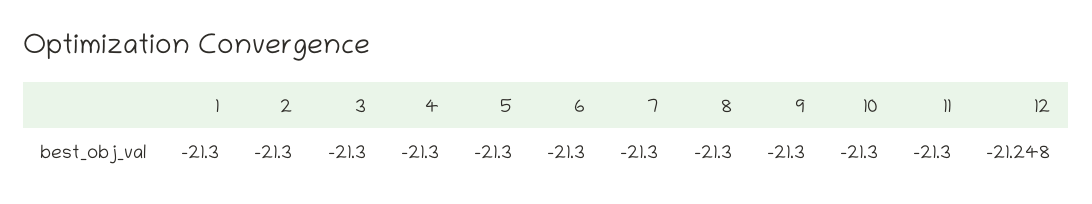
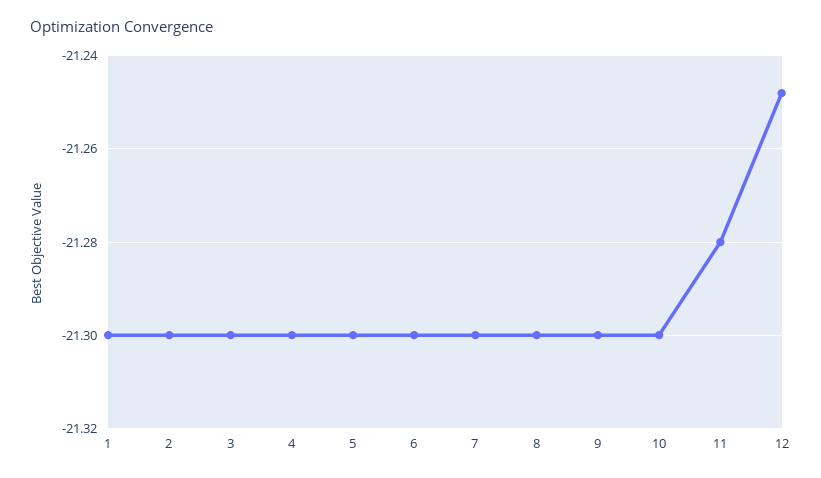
  {
    "1": -21.3,
    "2": -21.3,
    "3": -21.3,
    "4": -21.3,
    "5": -21.3,
    "6": -21.3,
    "7": -21.3,
    "8": -21.3,
    "9": -21.3,
    "10": -21.3,
-   "11": -21.3,
+   "11": -21.28,
    "12": -21.248
  }

